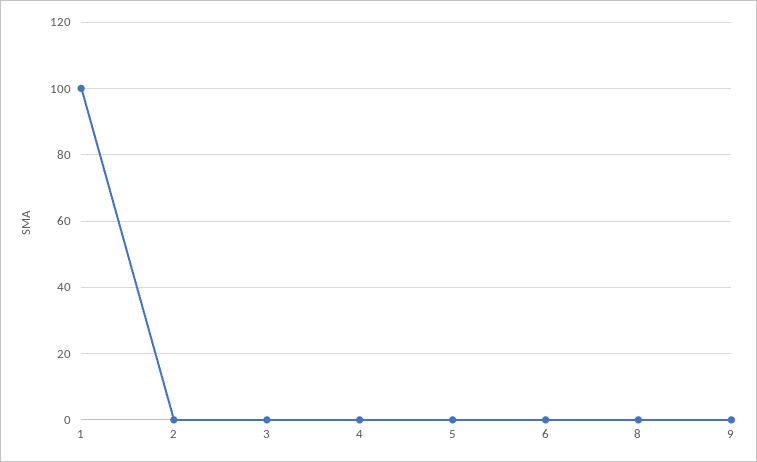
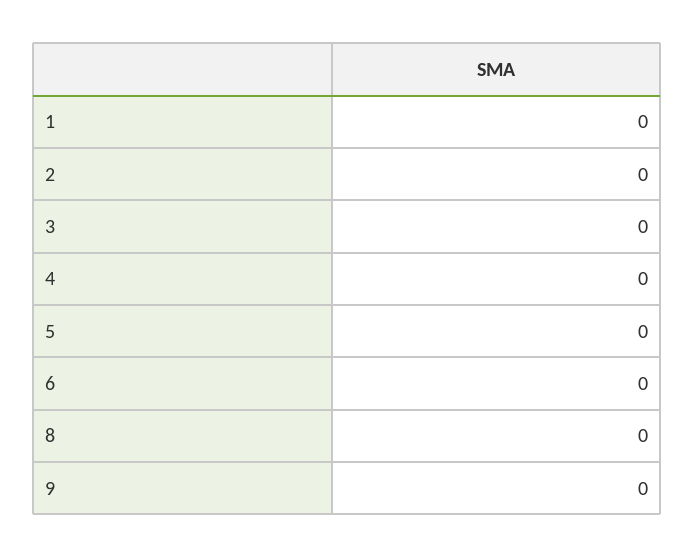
  {
-   "1": 100,
+   "1": 0,
    "2": 0,
    "3": 0,
    "4": 0,
    "5": 0,
    "6": 0,
    "8": 0,
    "9": 0
  }

